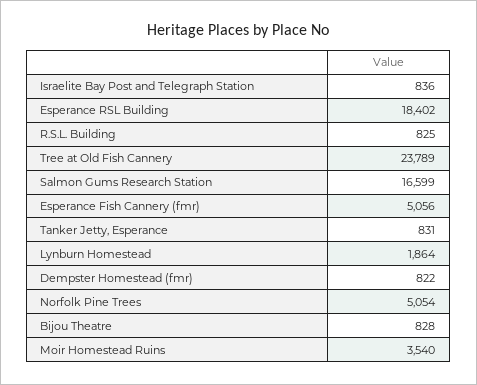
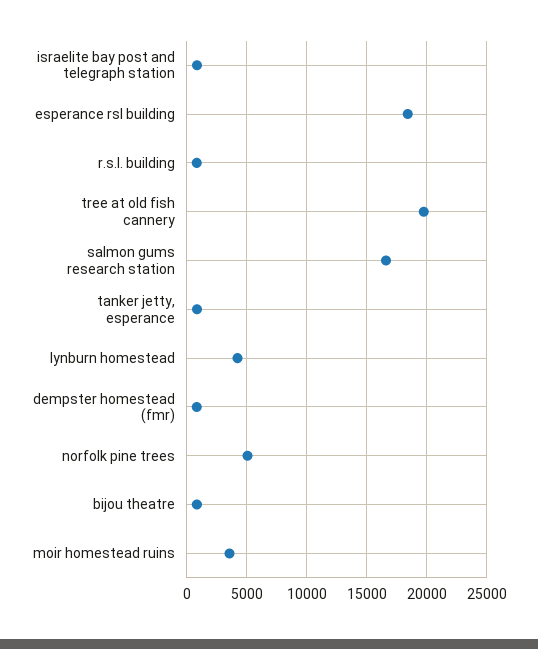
  {
    "Israelite Bay Post and Telegraph Station": 836,
    "Esperance RSL Building": 18402,
    "R.S.L. Building": 825,
-   "Tree at Old Fish Cannery": 23789,
+   "Tree at Old Fish Cannery": 20000,
    "Salmon Gums Research Station": 16599,
-   "Esperance Fish Cannery (fmr)": 5056,
    "Tanker Jetty, Esperance": 831,
-   "Lynburn Homestead": 1864,
+   "Lynburn Homestead": 4000,
    "Dempster Homestead (fmr)": 822,
    "Norfolk Pine Trees": 5054,
    "Bijou Theatre": 828,
    "Moir Homestead Ruins": 3540
  }

